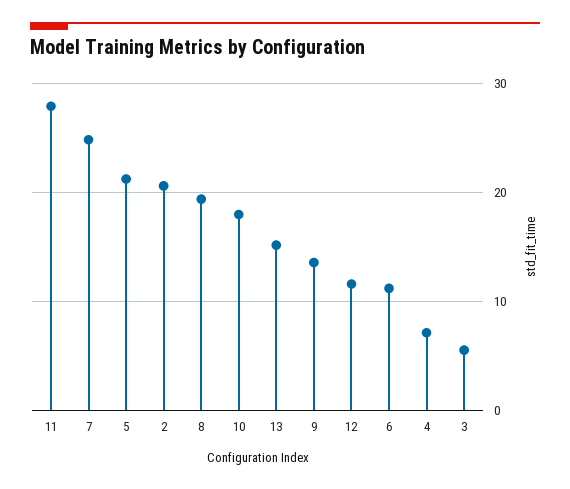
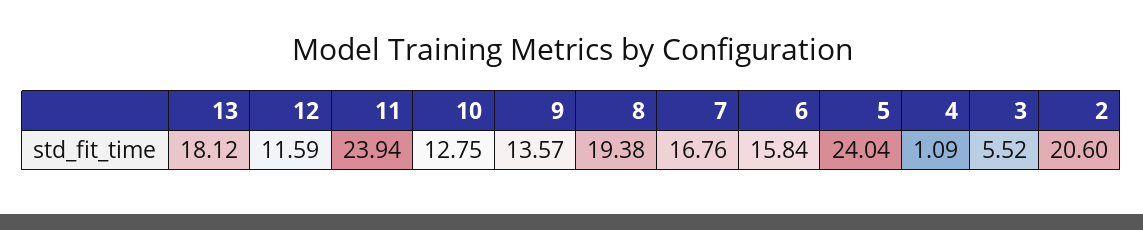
  {
-   "11": 28,
+   "11": 23.94,
-   "7": 25,
+   "7": 16.76,
-   "5": 21,
+   "5": 24.04,
    "2": 20.6,
    "8": 19.38,
-   "10": 18,
+   "10": 12.75,
-   "13": 15,
+   "13": 18.12,
    "9": 13.57,
    "12": 11.59,
-   "6": 11,
+   "6": 15.84,
-   "4": 7,
+   "4": 1.09,
    "3": 5.52
  }

